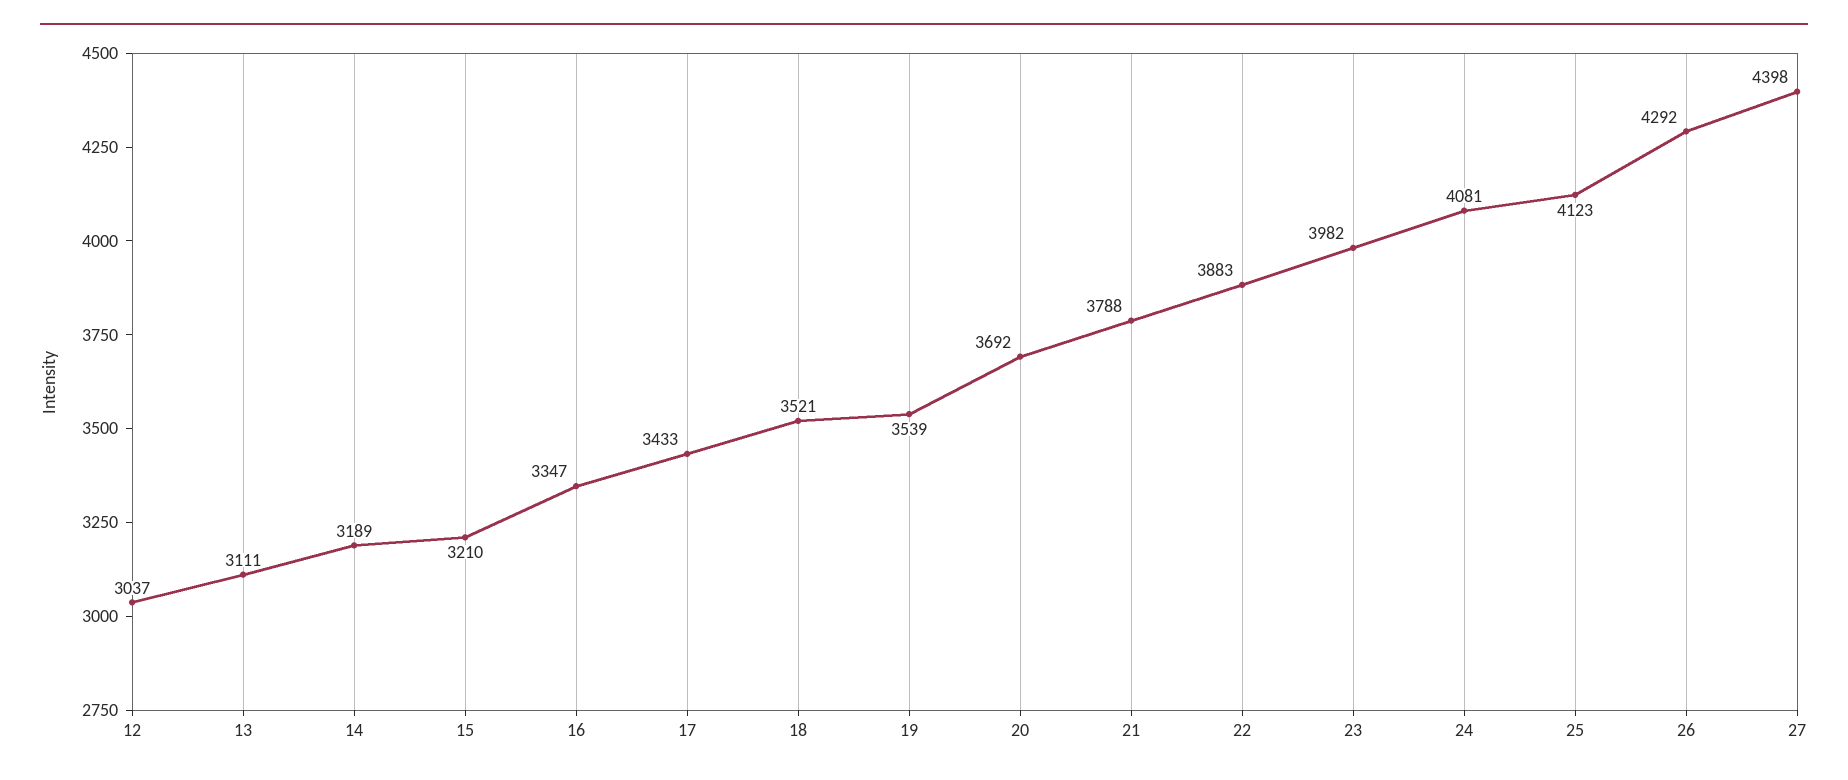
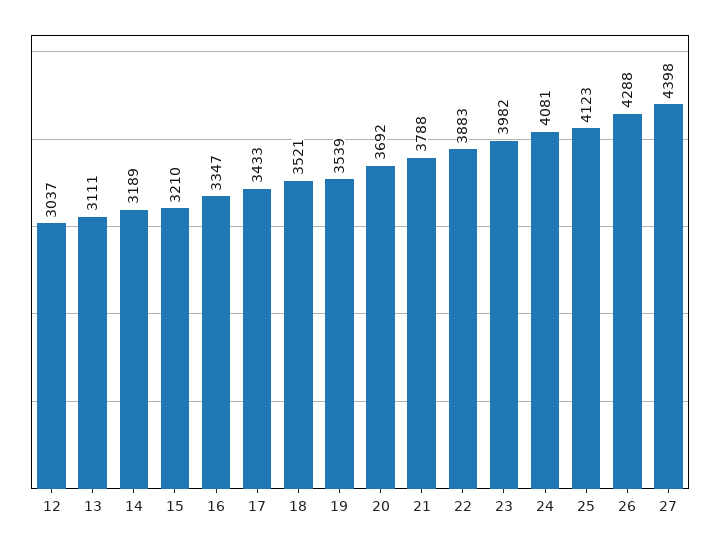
  {
    "12": 3037,
    "13": 3111,
    "14": 3189,
    "15": 3210,
    "16": 3347,
    "17": 3433,
    "18": 3521,
    "19": 3539,
    "20": 3692,
    "21": 3788,
    "22": 3883,
    "23": 3982,
    "24": 4081,
    "25": 4123,
-   "26": 4292,
+   "26": 4288,
    "27": 4398
  }

